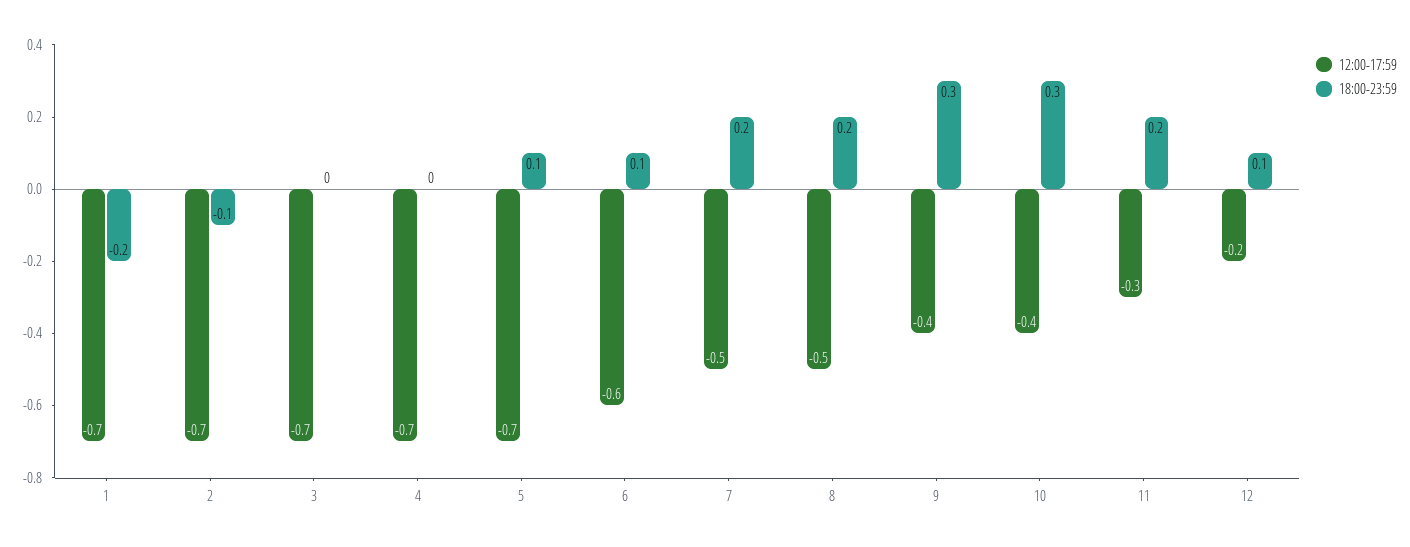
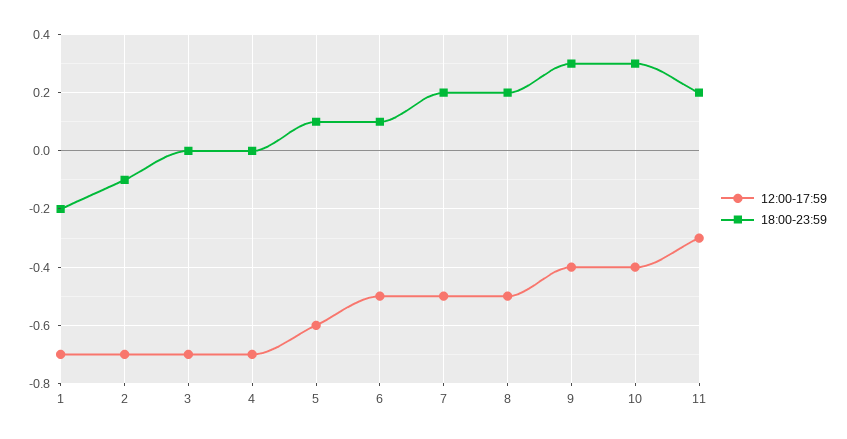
  {
    "12:00-17:59": {
      "1": -0.7,
      "2": -0.7,
      "3": -0.7,
      "4": -0.7,
-     "5": -0.7,
+     "5": -0.6,
-     "6": -0.6,
+     "6": -0.5,
      "7": -0.5,
      "8": -0.5,
      "9": -0.4,
      "10": -0.4,
-     "11": -0.3,
+     "11": -0.3
-     "12": -0.2
    },
    "18:00-23:59": {
      "1": -0.2,
      "2": -0.1,
      "3": 0,
      "4": 0,
      "5": 0.1,
      "6": 0.1,
      "7": 0.2,
      "8": 0.2,
      "9": 0.3,
      "10": 0.3,
-     "11": 0.2,
+     "11": 0.2
-     "12": 0.1
    }
  }

